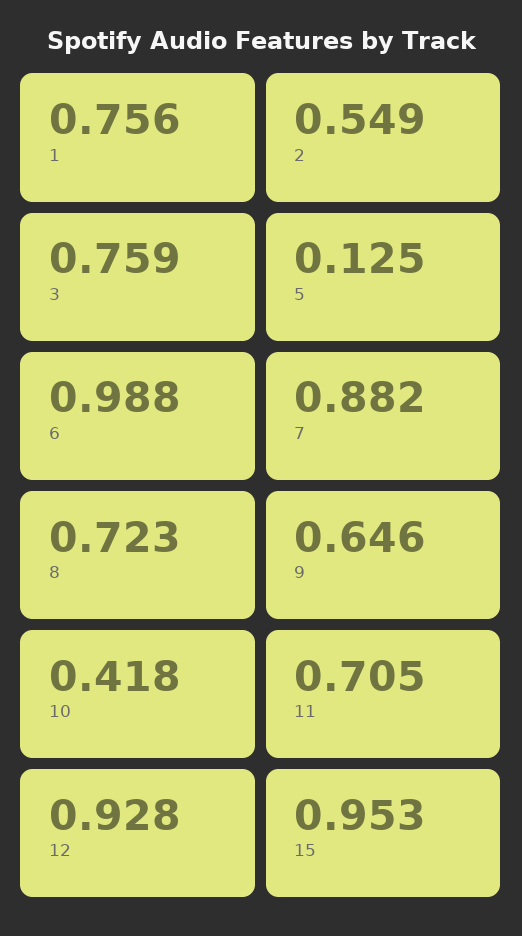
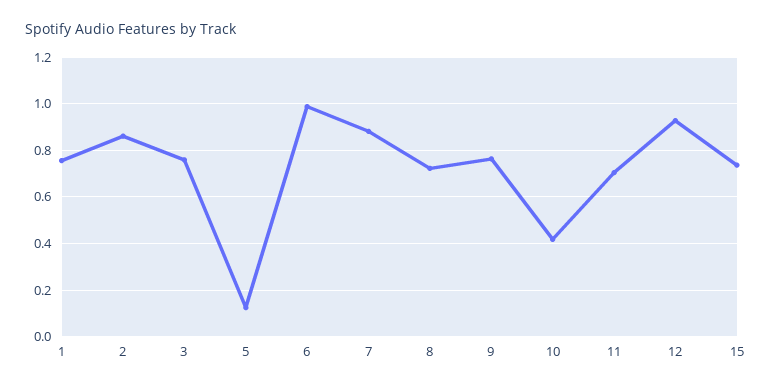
  {
    "1": 0.756,
-   "2": 0.549,
+   "2": 0.85,
    "3": 0.759,
    "5": 0.125,
    "6": 0.988,
    "7": 0.882,
    "8": 0.723,
-   "9": 0.646,
+   "9": 0.75,
    "10": 0.418,
    "11": 0.705,
    "12": 0.928,
-   "15": 0.953
+   "15": 0.75
  }

